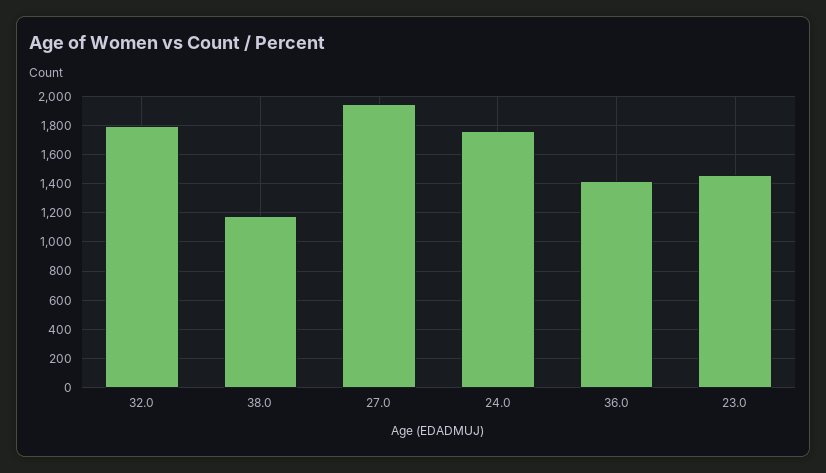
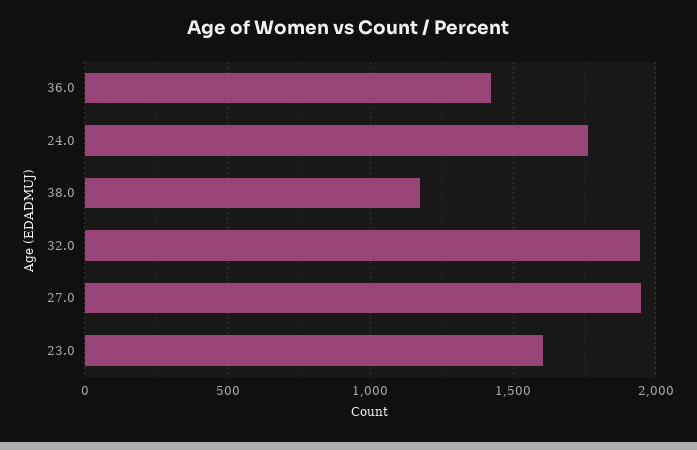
  {
-   "32.0": 1800,
+   "32.0": 1950,
    "38.0": 1200,
    "27.0": 1950,
    "24.0": 1750,
    "36.0": 1400,
-   "23.0": 1450
+   "23.0": 1600
  }

